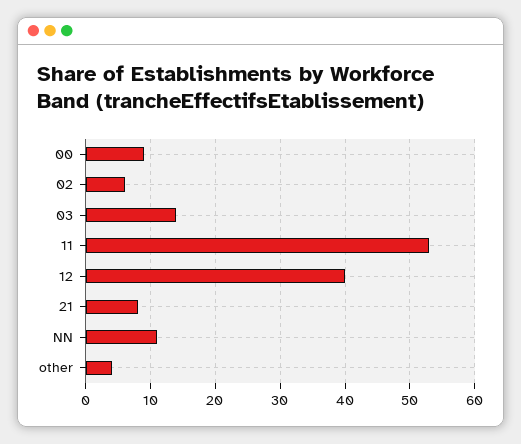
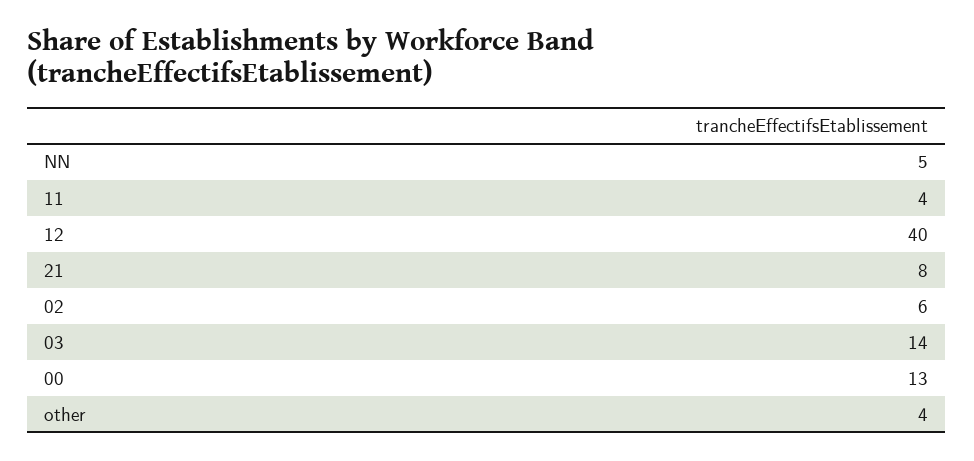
  {
-   "00": 9,
+   "00": 13,
    "02": 6,
    "03": 14,
-   "11": 53,
+   "11": 4,
    "12": 40,
    "21": 8,
-   "NN": 11,
+   "NN": 5,
    "other": 4
  }

